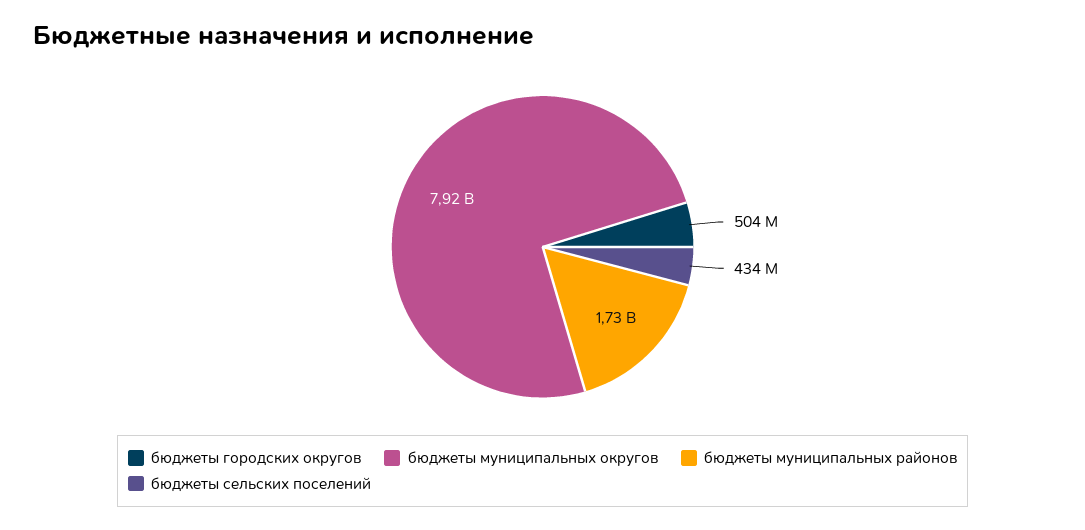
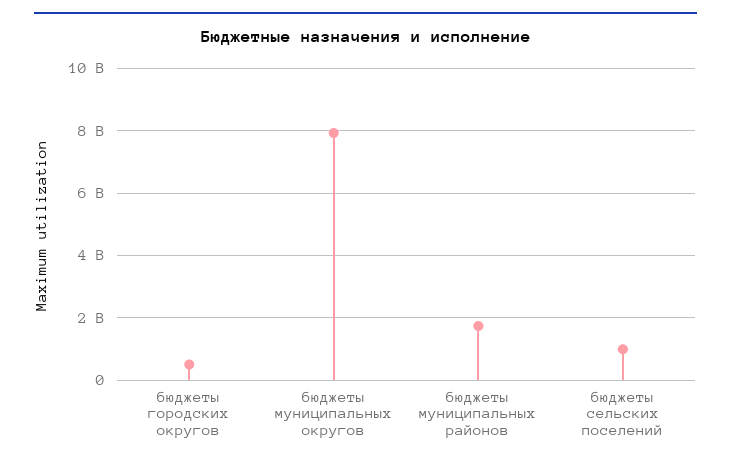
  {
    "бюджеты городских округов": 504000000,
    "бюджеты муниципальных округов": 7920000000,
    "бюджеты муниципальных районов": 1730000000,
-   "бюджеты сельских поселений": 434000000
+   "бюджеты сельских поселений": 1000000000
  }

